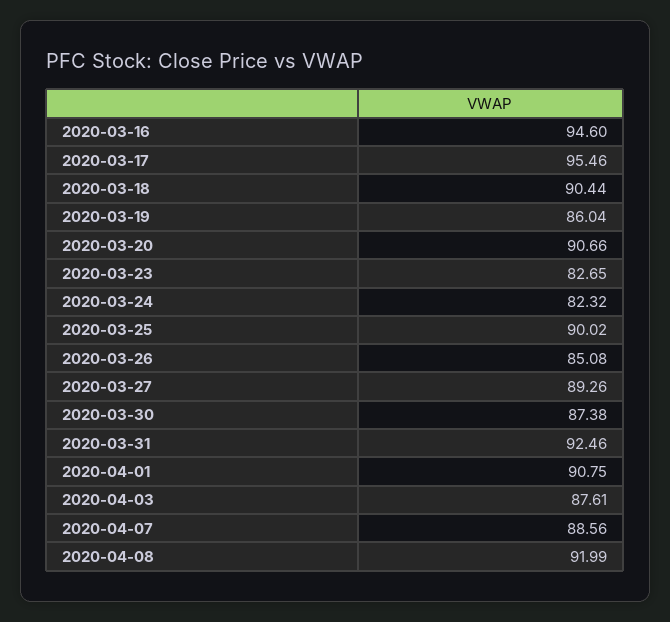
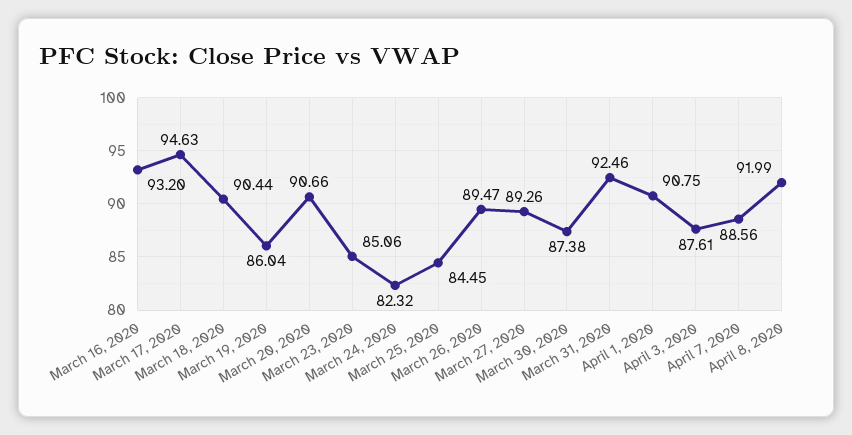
  {
-   "2020-03-16": 94.6,
+   "2020-03-16": 93.2,
-   "2020-03-17": 95.46,
+   "2020-03-17": 94.63,
    "2020-03-18": 90.44,
    "2020-03-19": 86.04,
    "2020-03-20": 90.66,
-   "2020-03-23": 82.65,
+   "2020-03-23": 85.06,
    "2020-03-24": 82.32,
-   "2020-03-25": 90.02,
+   "2020-03-25": 84.45,
-   "2020-03-26": 85.08,
+   "2020-03-26": 89.47,
    "2020-03-27": 89.26,
    "2020-03-30": 87.38,
    "2020-03-31": 92.46,
    "2020-04-01": 90.75,
    "2020-04-03": 87.61,
    "2020-04-07": 88.56,
    "2020-04-08": 91.99
  }

